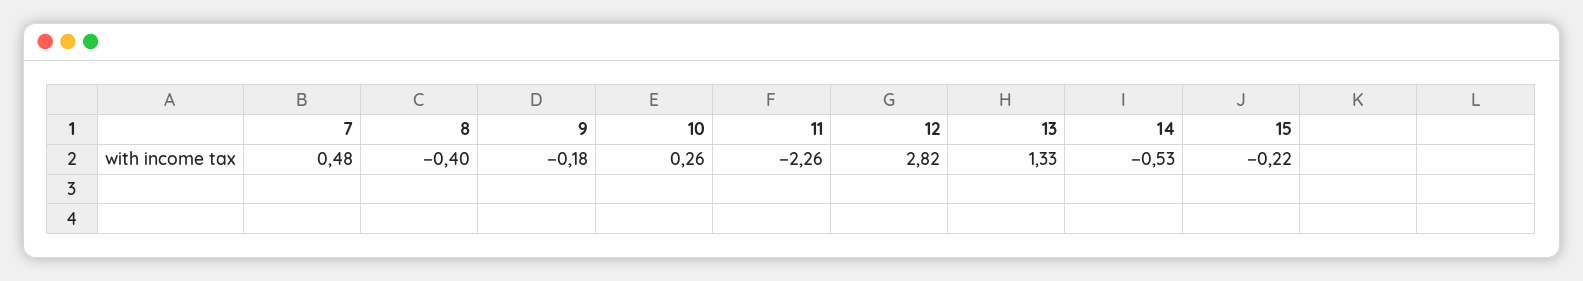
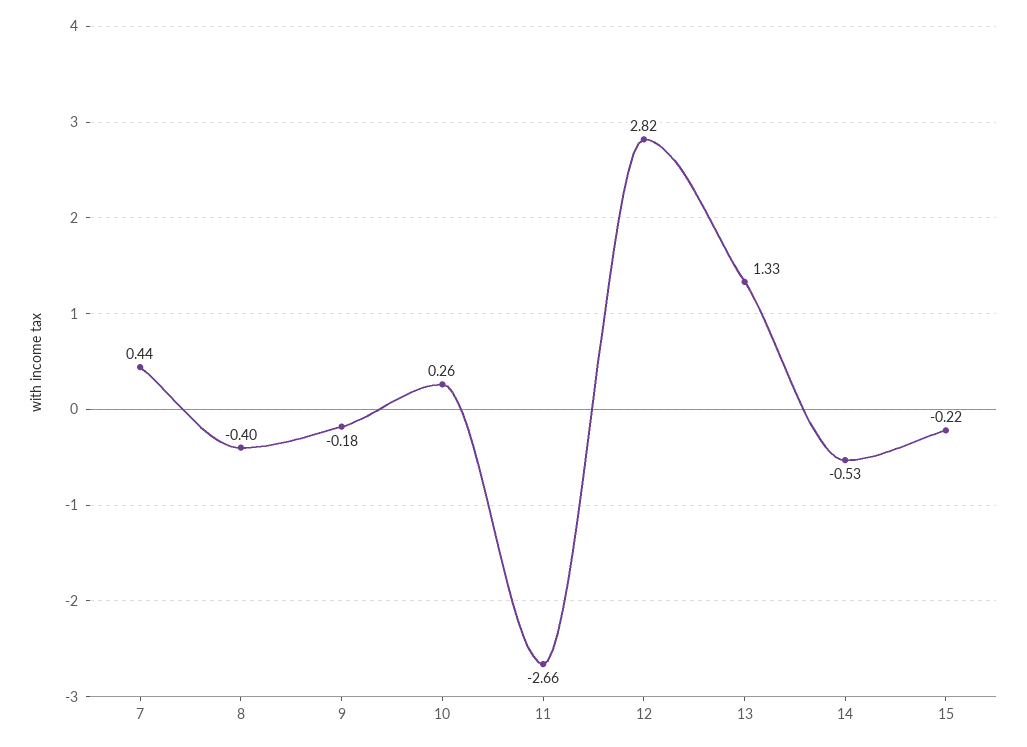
  {
-   "7": 0.48,
+   "7": 0.44,
    "8": -0.4,
    "9": -0.18,
    "10": 0.26,
-   "11": -2.26,
+   "11": -2.66,
    "12": 2.82,
    "13": 1.33,
    "14": -0.53,
    "15": -0.22
  }

